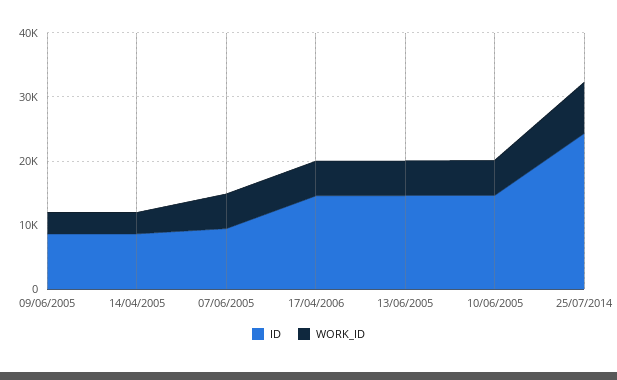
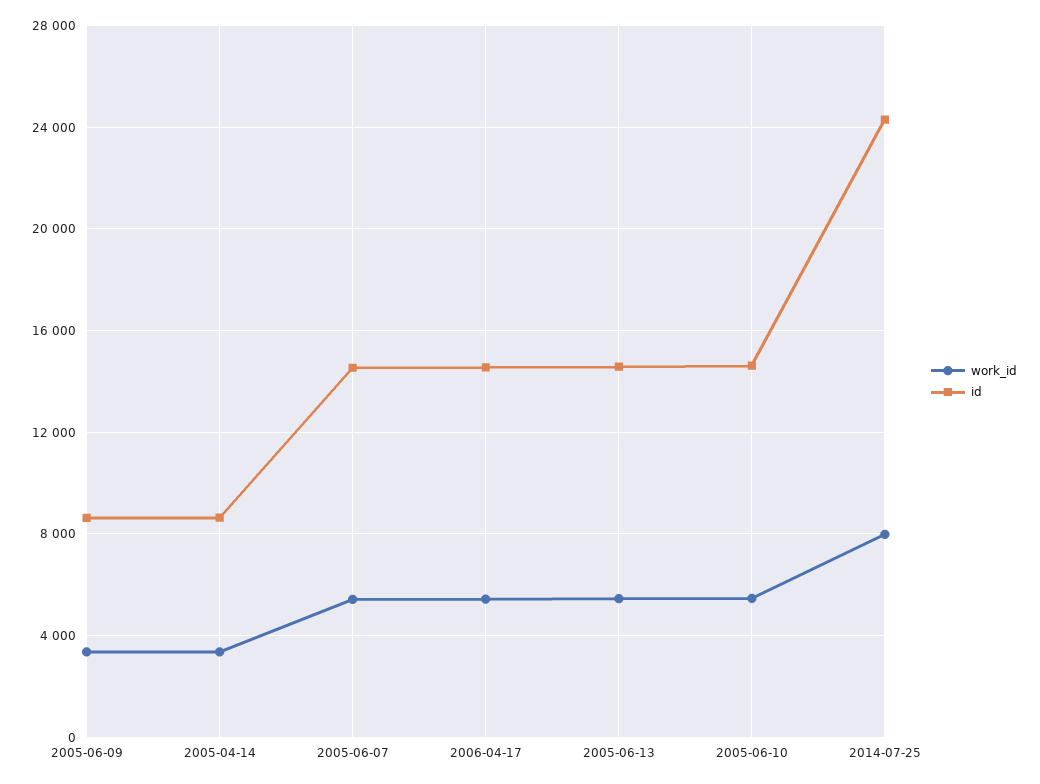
  {
    "ID": {
      "09/06/2005": 8500,
      "14/04/2005": 8500,
-     "07/06/2005": 10000,
+     "07/06/2005": 14500,
      "17/04/2006": 14500,
      "13/06/2005": 14500,
      "10/06/2005": 14500,
      "25/07/2014": 24500
    },
    "WORK_ID": {
      "09/06/2005": 3500,
      "14/04/2005": 3500,
      "07/06/2005": 5500,
      "17/04/2006": 5500,
      "13/06/2005": 5500,
      "10/06/2005": 5500,
      "25/07/2014": 8000
    }
  }

